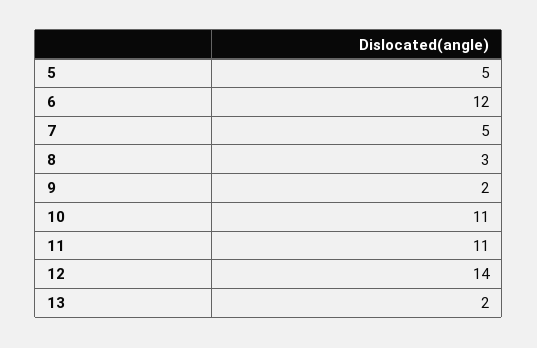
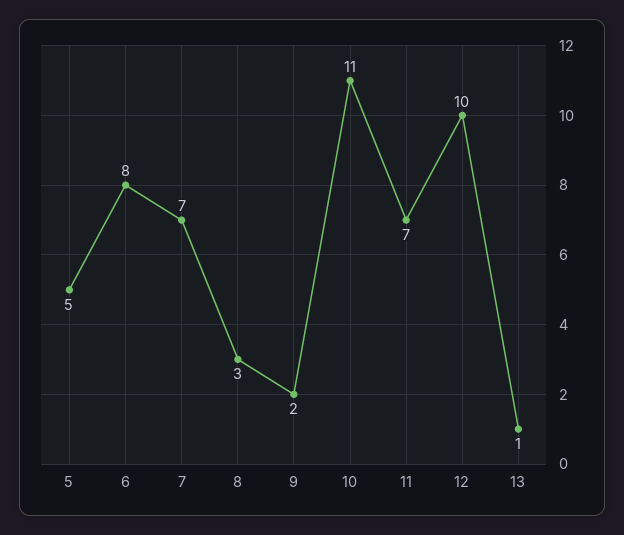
  {
    "5": 5,
-   "6": 12,
+   "6": 8,
-   "7": 5,
+   "7": 7,
    "8": 3,
    "9": 2,
    "10": 11,
-   "11": 11,
+   "11": 7,
-   "12": 14,
+   "12": 10,
-   "13": 2
+   "13": 1
  }

